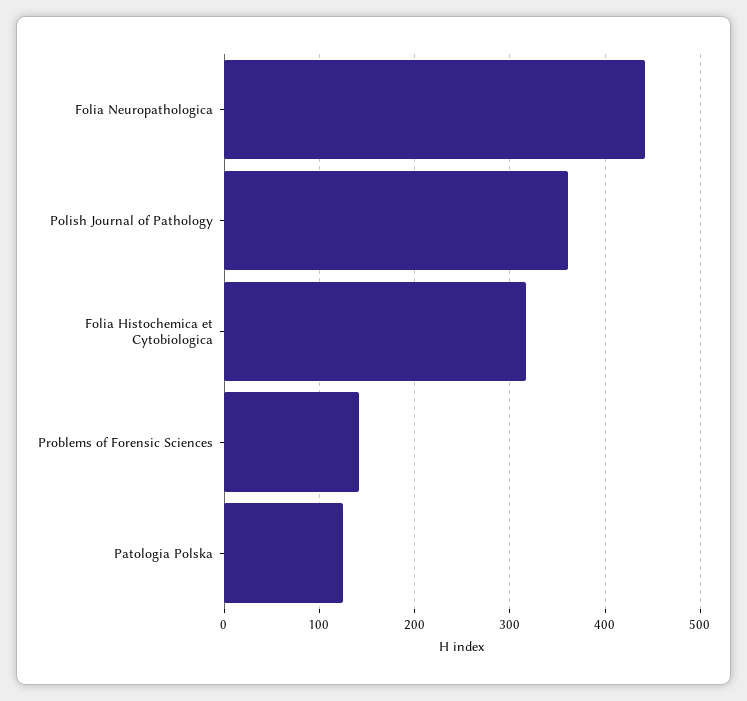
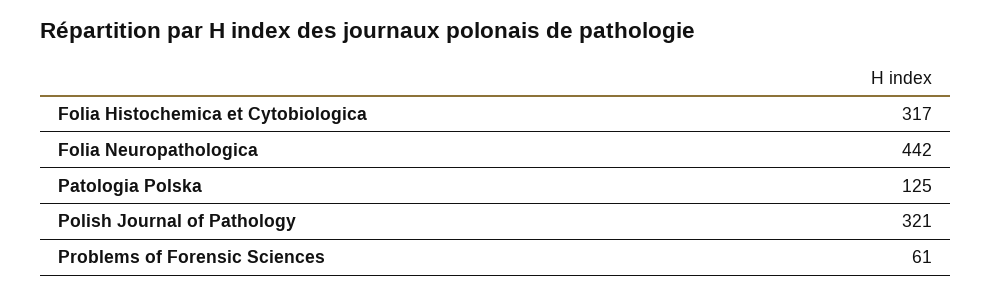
  {
    "Folia Neuropathologica": 442,
-   "Polish Journal of Pathology": 360,
+   "Polish Journal of Pathology": 321,
    "Folia Histochemica et Cytobiologica": 317,
-   "Problems of Forensic Sciences": 140,
+   "Problems of Forensic Sciences": 61,
    "Patologia Polska": 125
  }

